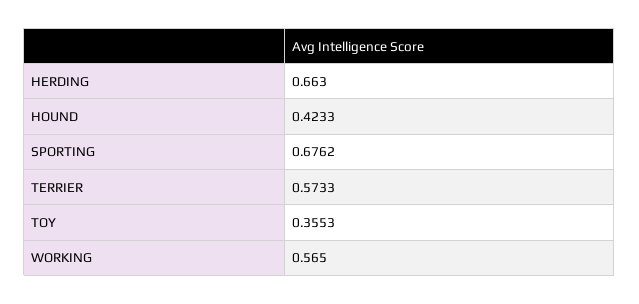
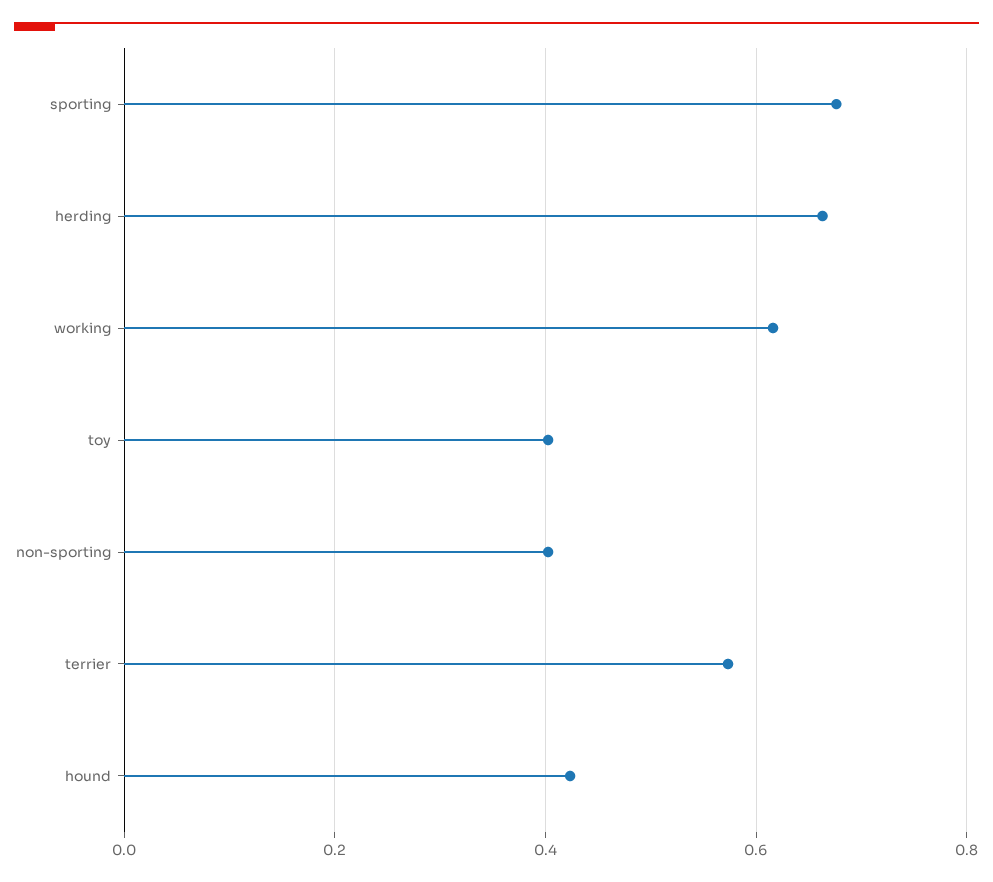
  {
    "HERDING": 0.663,
    "HOUND": 0.4233,
    "SPORTING": 0.6762,
    "TERRIER": 0.5733,
-   "TOY": 0.3553,
+   "TOY": 0.4,
-   "WORKING": 0.565
+   "WORKING": 0.62,
+   "non-sporting": 0.4
  }

